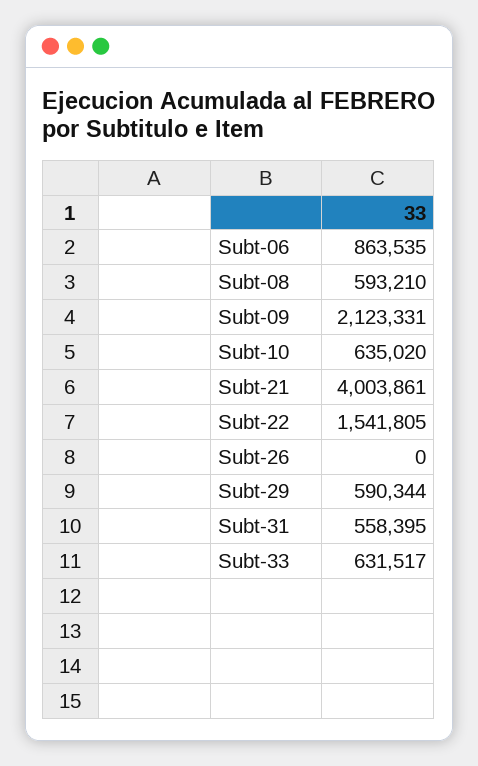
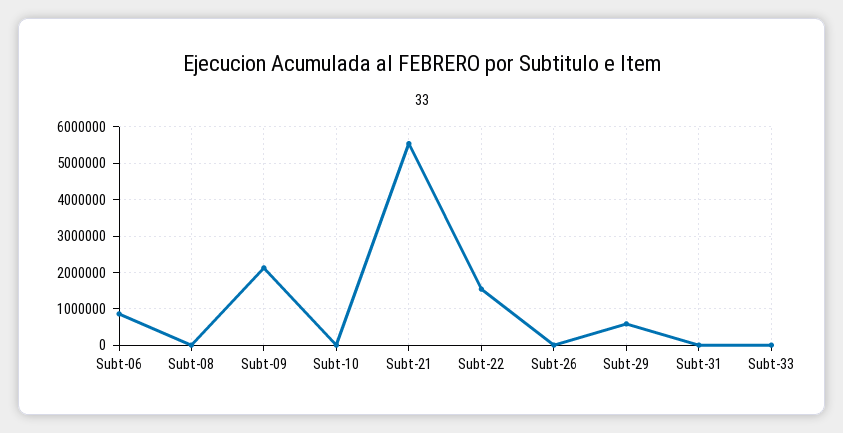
  {
    "Subt-06": 863535,
-   "Subt-08": 593210,
+   "Subt-08": 0,
    "Subt-09": 2123331,
-   "Subt-10": 635020,
+   "Subt-10": 0,
-   "Subt-21": 4003861,
+   "Subt-21": 5600000,
    "Subt-22": 1541805,
    "Subt-26": 0,
    "Subt-29": 590344,
-   "Subt-31": 558395,
+   "Subt-31": 0,
-   "Subt-33": 631517
+   "Subt-33": 0
  }

